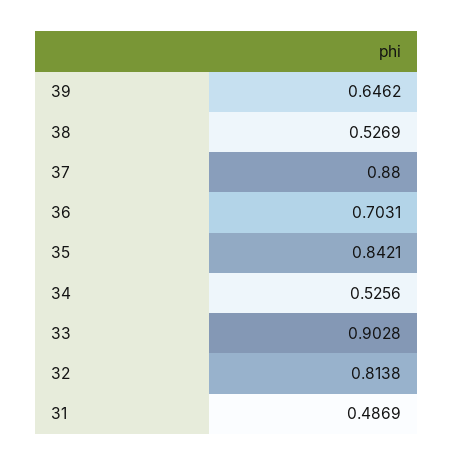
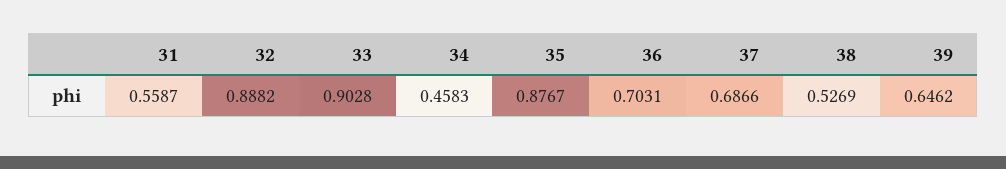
  {
    "39": 0.6462,
    "38": 0.5269,
-   "37": 0.88,
+   "37": 0.6866,
    "36": 0.7031,
-   "35": 0.8421,
+   "35": 0.8767,
-   "34": 0.5256,
+   "34": 0.4583,
    "33": 0.9028,
-   "32": 0.8138,
+   "32": 0.8882,
-   "31": 0.4869
+   "31": 0.5587
  }

